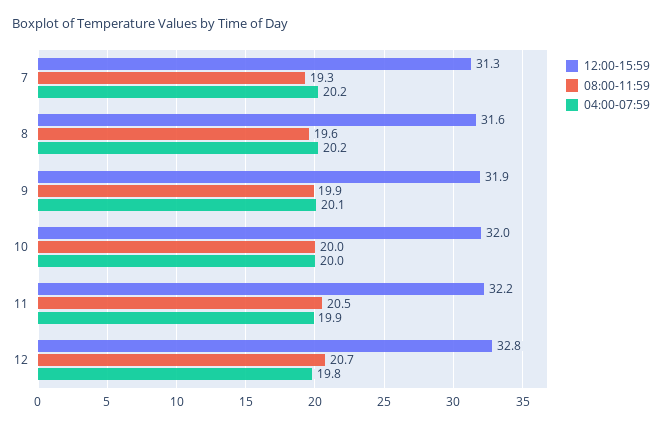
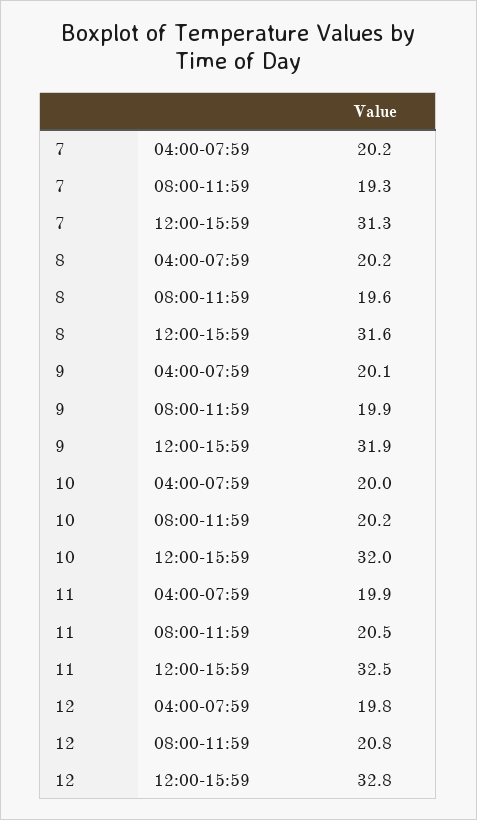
  {
    "12:00-15:59": {
      "7": 31.3,
      "8": 31.6,
      "9": 31.9,
      "10": 32,
-     "11": 32.2,
+     "11": 32.5,
      "12": 32.8
    },
    "08:00-11:59": {
      "7": 19.3,
      "8": 19.6,
      "9": 19.9,
-     "10": 20,
+     "10": 20.2,
      "11": 20.5,
-     "12": 20.7
+     "12": 20.8
    },
    "04:00-07:59": {
      "7": 20.2,
      "8": 20.2,
      "9": 20.1,
      "10": 20,
      "11": 19.9,
      "12": 19.8
    }
  }

